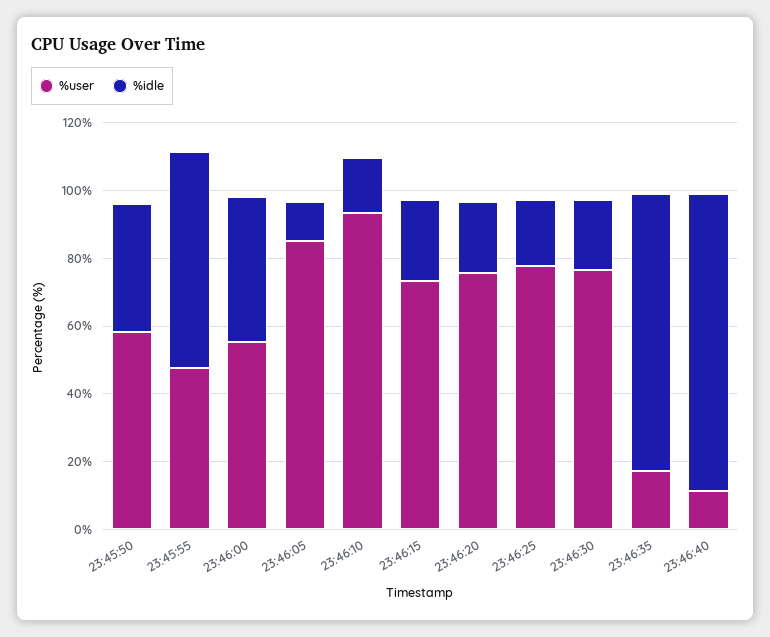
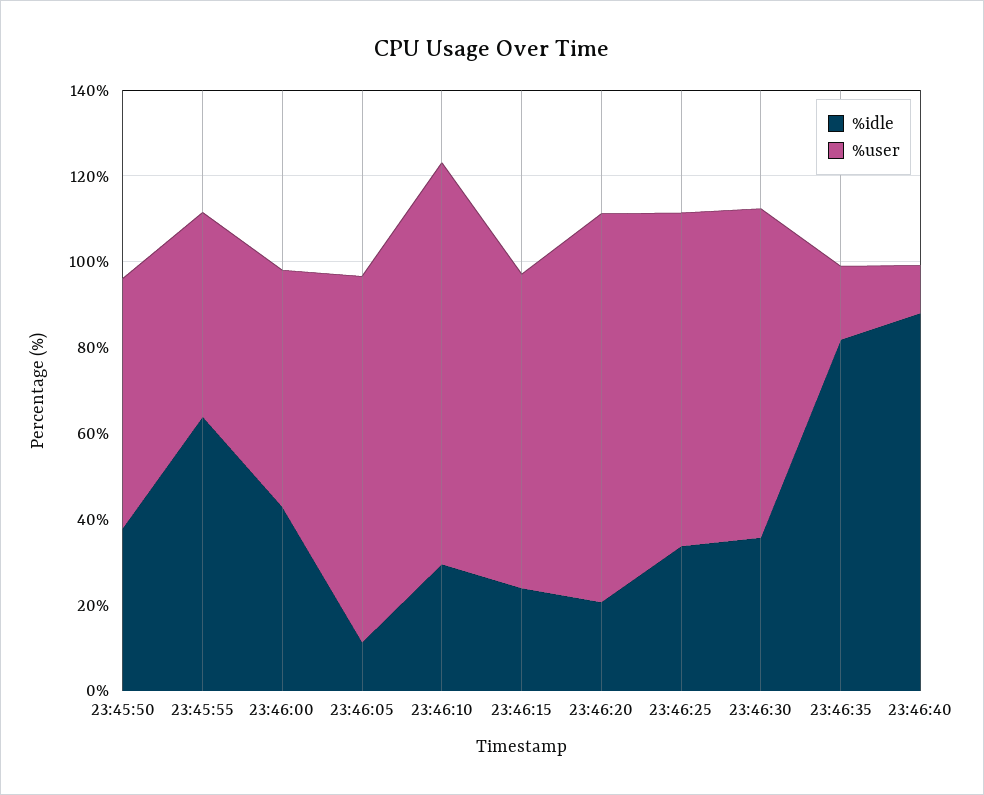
  {
    "%user": {
      "23:45:50": 60,
      "23:45:55": 50,
      "23:46:00": 55,
      "23:46:05": 85,
      "23:46:10": 95,
      "23:46:15": 75,
-     "23:46:20": 75,
+     "23:46:20": 90,
      "23:46:25": 80,
      "23:46:30": 75,
      "23:46:35": 15,
      "23:46:40": 10
    },
    "%idle": {
      "23:45:50": 40,
      "23:45:55": 65,
      "23:46:00": 45,
      "23:46:05": 10,
-     "23:46:10": 15,
+     "23:46:10": 30,
      "23:46:15": 25,
      "23:46:20": 20,
-     "23:46:25": 20,
+     "23:46:25": 35,
-     "23:46:30": 20,
+     "23:46:30": 35,
      "23:46:35": 80,
      "23:46:40": 90
    }
  }

